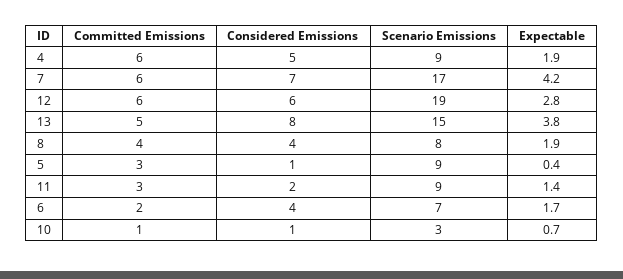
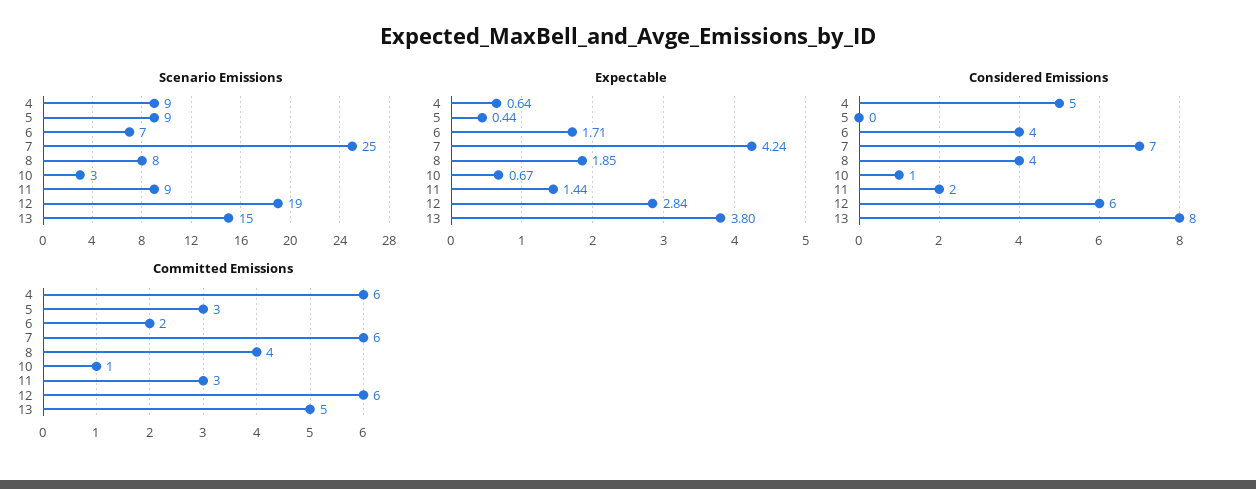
  {
    "Committed Emissions": {
      "4": 6,
      "7": 6,
      "12": 6,
      "13": 5,
      "8": 4,
      "5": 3,
      "11": 3,
      "6": 2,
      "10": 1
    },
    "Considered Emissions": {
      "4": 5,
      "7": 7,
      "12": 6,
      "13": 8,
      "8": 4,
-     "5": 1,
+     "5": 0,
      "11": 2,
      "6": 4,
      "10": 1
    },
    "Scenario Emissions": {
      "4": 9,
-     "7": 17,
+     "7": 25,
      "12": 19,
      "13": 15,
      "8": 8,
      "5": 9,
      "11": 9,
      "6": 7,
      "10": 3
    },
    "Expectable": {
-     "4": 1.9,
+     "4": 0.64,
      "7": 4.24,
      "12": 2.84,
      "13": 3.8,
      "8": 1.85,
      "5": 0.44,
      "11": 1.44,
      "6": 1.71,
      "10": 0.67
    }
  }

